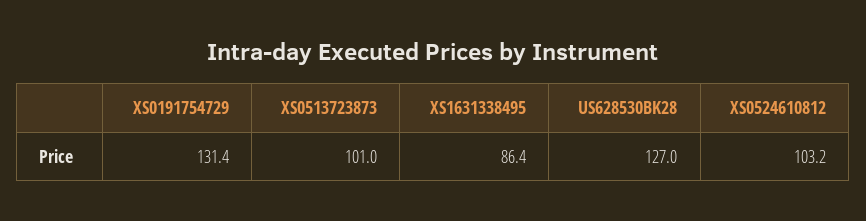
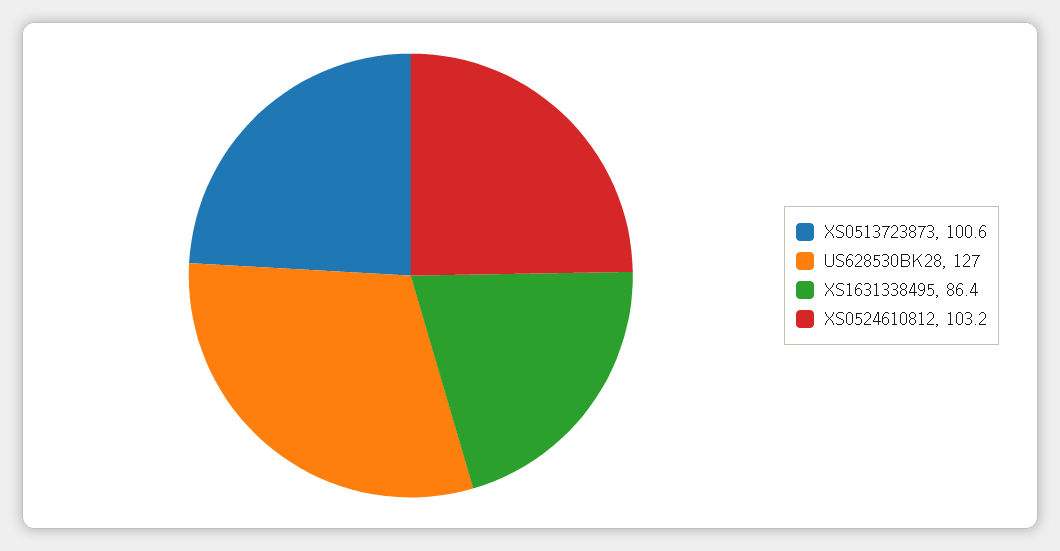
  {
-   "XS0191754729": 131.4,
-   "XS0513723873": 101,
+   "XS0513723873": 100.6,
    "XS1631338495": 86.4,
    "US628530BK28": 127,
    "XS0524610812": 103.2
  }

